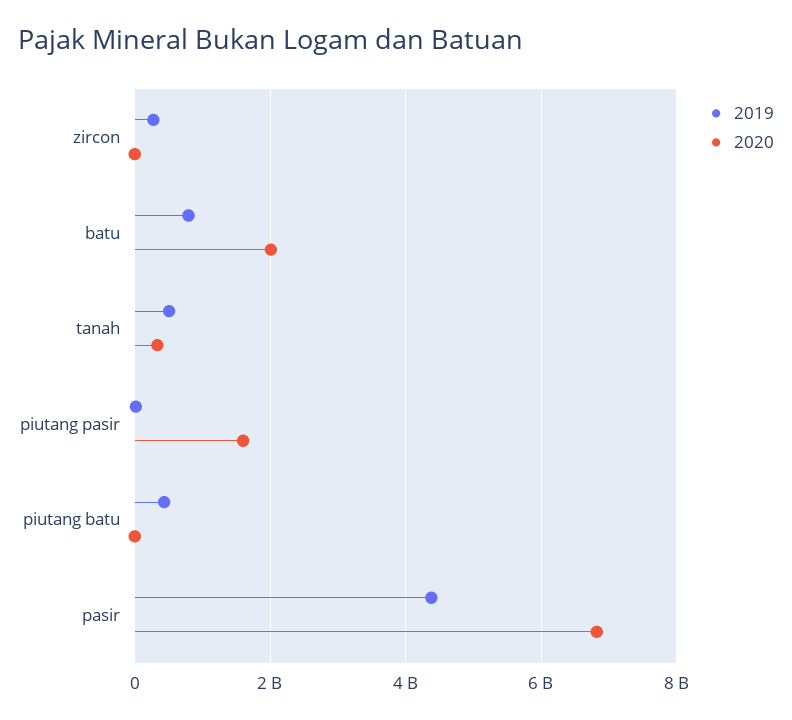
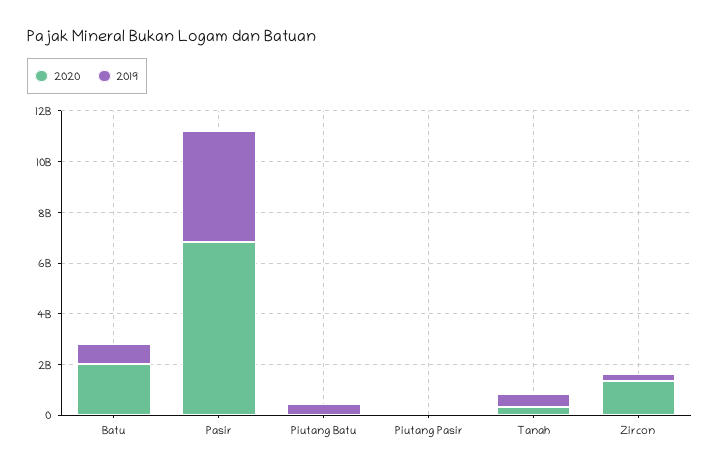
  {
    "2019": {
      "zircon": 200000000,
      "batu": 800000000,
      "tanah": 600000000,
      "piutang pasir": 0,
      "piutang batu": 400000000,
      "pasir": 4400000000
    },
    "2020": {
-     "zircon": 0,
+     "zircon": 1500000000,
      "batu": 2000000000,
      "tanah": 400000000,
-     "piutang pasir": 1600000000,
+     "piutang pasir": 0,
      "piutang batu": 0,
      "pasir": 6800000000
    }
  }

